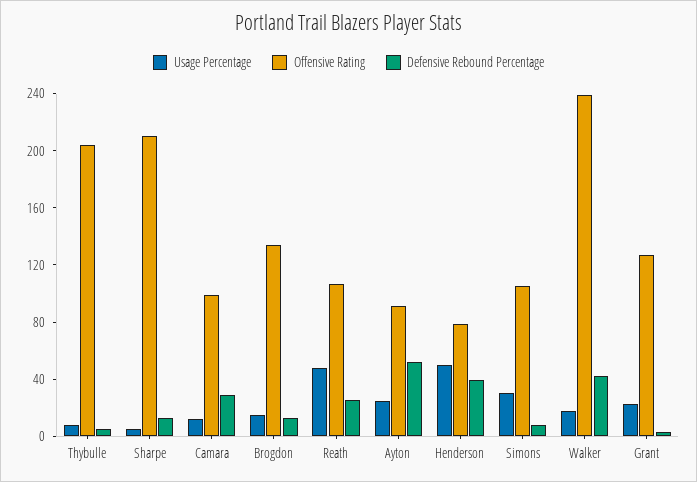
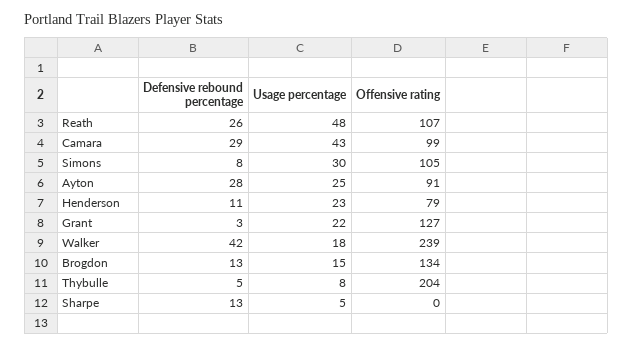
  {
    "Usage Percentage": {
      "Thybulle": 8,
      "Sharpe": 5,
-     "Camara": 10,
+     "Camara": 43,
      "Brogdon": 15,
      "Reath": 48,
      "Ayton": 25,
-     "Henderson": 50,
+     "Henderson": 23,
      "Simons": 30,
      "Walker": 18,
      "Grant": 22
    },
    "Offensive Rating": {
      "Thybulle": 204,
-     "Sharpe": 210,
+     "Sharpe": 0,
      "Camara": 99,
      "Brogdon": 134,
      "Reath": 107,
      "Ayton": 91,
      "Henderson": 79,
      "Simons": 105,
      "Walker": 239,
      "Grant": 127
    },
    "Defensive Rebound Percentage": {
      "Thybulle": 5,
      "Sharpe": 13,
      "Camara": 29,
      "Brogdon": 13,
      "Reath": 26,
-     "Ayton": 50,
+     "Ayton": 28,
-     "Henderson": 40,
+     "Henderson": 11,
      "Simons": 8,
      "Walker": 42,
      "Grant": 3
    }
  }

